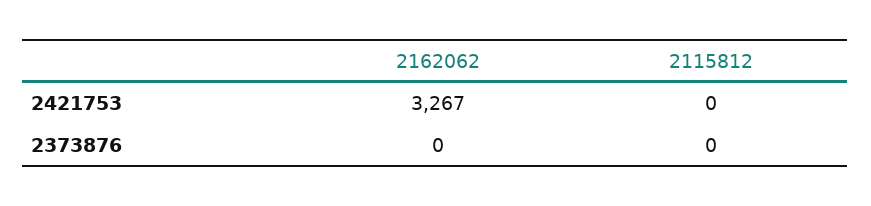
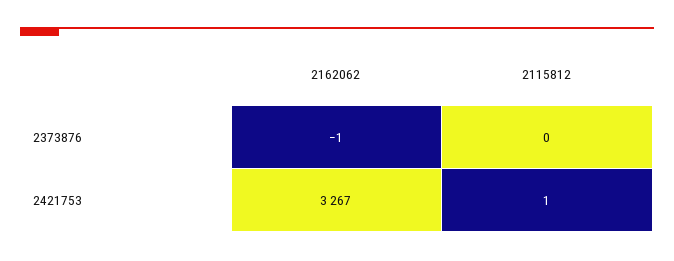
  {
    "2162062": {
      "2421753": 3267,
-     "2373876": 0
+     "2373876": -1
    },
    "2115812": {
-     "2421753": 0,
+     "2421753": 1,
      "2373876": 0
    }
  }

